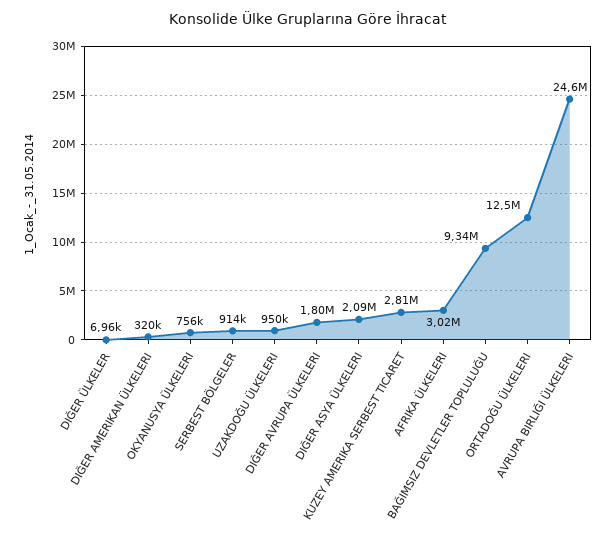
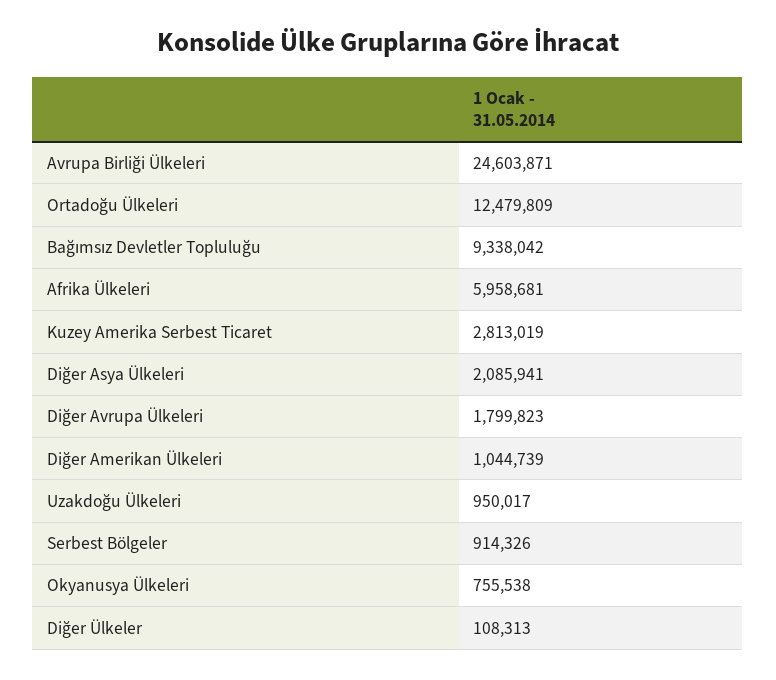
  {
-   "DIĞER ÜLKELER": 6960,
+   "DIĞER ÜLKELER": 108313,
-   "DIĞER AMERIKAN ÜLKELERI": 320000,
+   "DIĞER AMERIKAN ÜLKELERI": 1044739,
    "OKYANUSYA ÜLKELERI": 755538,
    "SERBEST BÖLGELER": 914326,
    "UZAKDOĞU ÜLKELERI": 950017,
    "DIĞER AVRUPA ÜLKELERI": 1799823,
    "DIĞER ASYA ÜLKELERI": 2085941,
    "KUZEY AMERIKA SERBEST TICARET": 2813019,
-   "AFRIKA ÜLKELERI": 3020000,
+   "AFRIKA ÜLKELERI": 5958681,
    "BAĞIMSIZ DEVLETLER TOPLULUĞU": 9338042,
    "ORTADOĞU ÜLKELERI": 12479809,
    "AVRUPA BIRLIĞI ÜLKELERI": 24603871
  }

